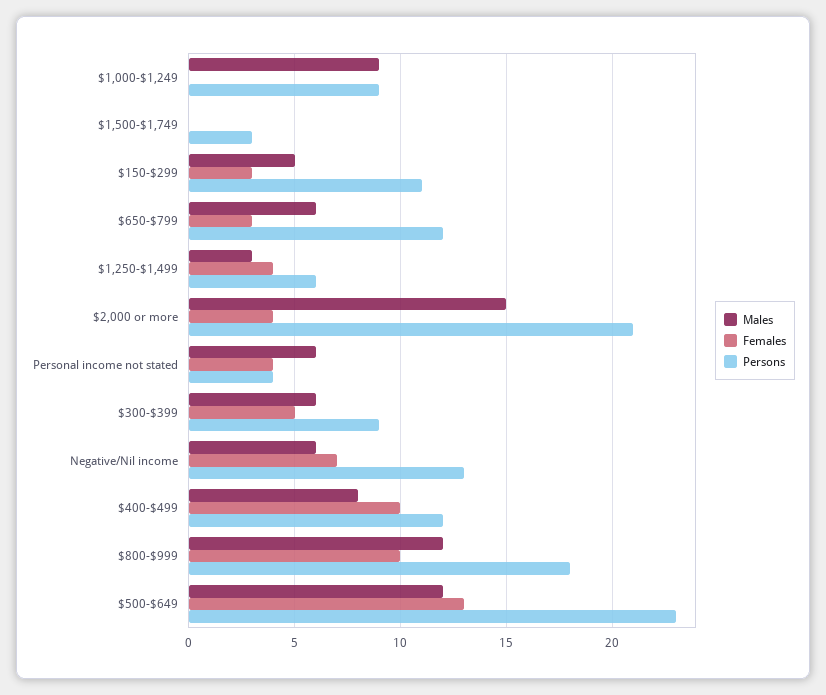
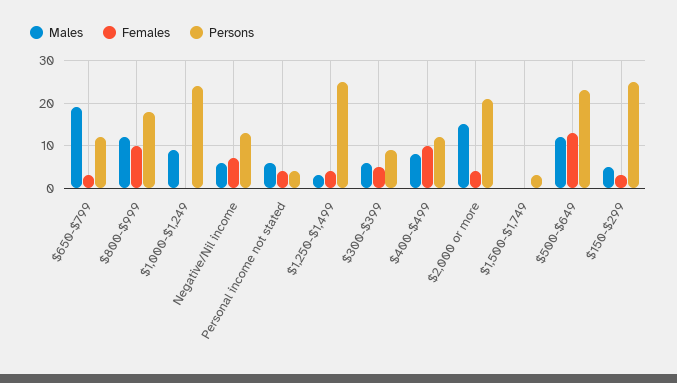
  {
    "Males": {
      "$1,000-$1,249": 9,
      "$1,500-$1,749": 0,
      "$150-$299": 5,
-     "$650-$799": 6,
+     "$650-$799": 20,
      "$1,250-$1,499": 3,
      "$2,000 or more": 15,
      "Personal income not stated": 6,
      "$300-$399": 6,
      "Negative/Nil income": 6,
      "$400-$499": 8,
      "$800-$999": 12,
      "$500-$649": 12
    },
    "Females": {
      "$1,000-$1,249": 0,
      "$1,500-$1,749": 0,
      "$150-$299": 3,
      "$650-$799": 3,
      "$1,250-$1,499": 4,
      "$2,000 or more": 4,
      "Personal income not stated": 4,
      "$300-$399": 5,
      "Negative/Nil income": 7,
      "$400-$499": 10,
      "$800-$999": 10,
      "$500-$649": 13
    },
    "Persons": {
-     "$1,000-$1,249": 9,
+     "$1,000-$1,249": 25,
      "$1,500-$1,749": 3,
-     "$150-$299": 11,
+     "$150-$299": 25,
      "$650-$799": 12,
-     "$1,250-$1,499": 6,
+     "$1,250-$1,499": 25,
      "$2,000 or more": 21,
      "Personal income not stated": 4,
      "$300-$399": 9,
      "Negative/Nil income": 13,
      "$400-$499": 12,
      "$800-$999": 18,
      "$500-$649": 23
    }
  }

